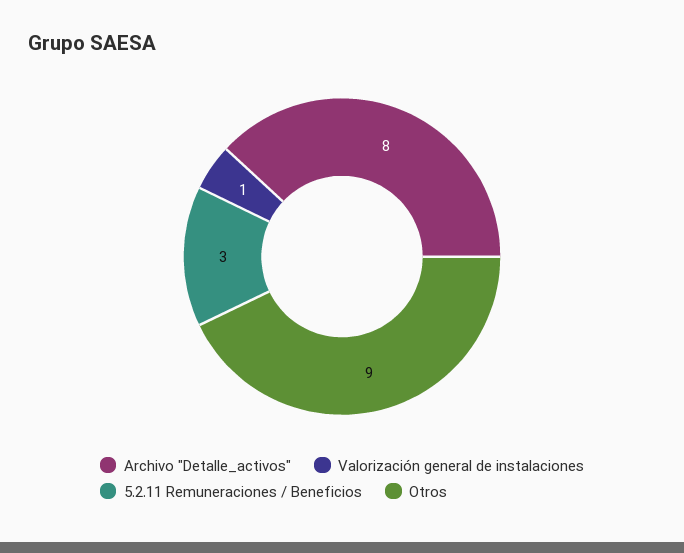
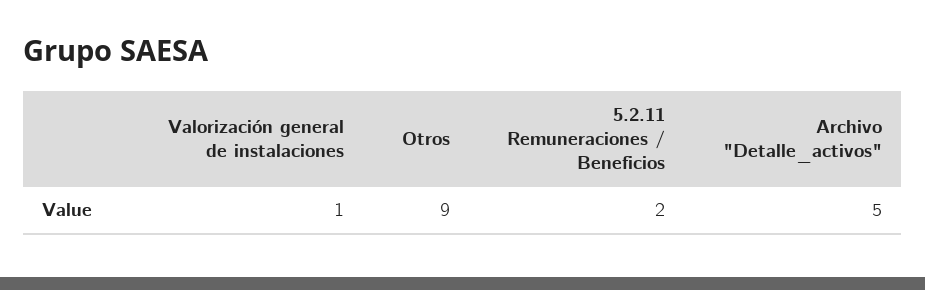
  {
-   "Archivo \"Detalle_activos\"": 8,
+   "Archivo \"Detalle_activos\"": 5,
    "Valorización general de instalaciones": 1,
-   "5.2.11 Remuneraciones / Beneficios": 3,
+   "5.2.11 Remuneraciones / Beneficios": 2,
    "Otros": 9
  }

